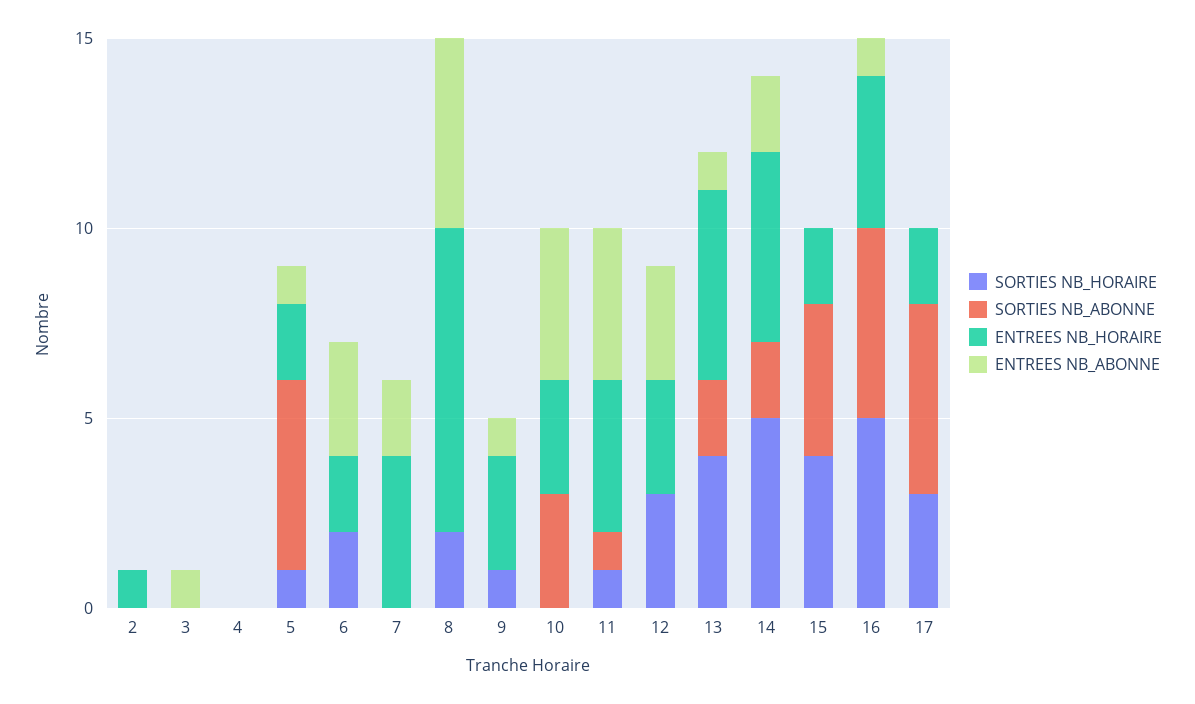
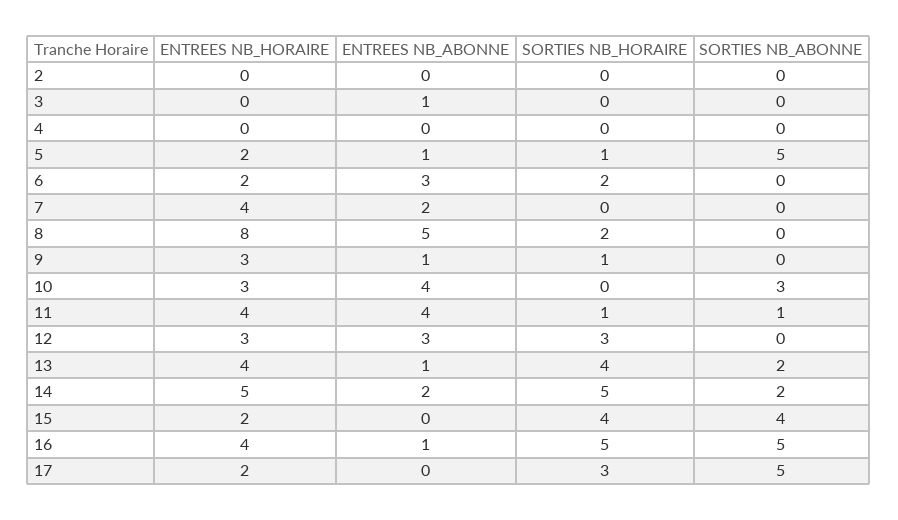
  {
    "SORTIES NB_HORAIRE": {
      "2": 0,
      "3": 0,
      "4": 0,
      "5": 1,
      "6": 2,
      "7": 0,
      "8": 2,
      "9": 1,
      "10": 0,
      "11": 1,
      "12": 3,
      "13": 4,
      "14": 5,
      "15": 4,
      "16": 5,
      "17": 3
    },
    "SORTIES NB_ABONNE": {
      "2": 0,
      "3": 0,
      "4": 0,
      "5": 5,
      "6": 0,
      "7": 0,
      "8": 0,
      "9": 0,
      "10": 3,
      "11": 1,
      "12": 0,
      "13": 2,
      "14": 2,
      "15": 4,
      "16": 5,
      "17": 5
    },
    "ENTREES NB_HORAIRE": {
-     "2": 1,
+     "2": 0,
      "3": 0,
      "4": 0,
      "5": 2,
      "6": 2,
      "7": 4,
      "8": 8,
      "9": 3,
      "10": 3,
      "11": 4,
      "12": 3,
-     "13": 5,
+     "13": 4,
      "14": 5,
      "15": 2,
      "16": 4,
      "17": 2
    },
    "ENTREES NB_ABONNE": {
      "2": 0,
      "3": 1,
      "4": 0,
      "5": 1,
      "6": 3,
      "7": 2,
      "8": 5,
      "9": 1,
      "10": 4,
      "11": 4,
      "12": 3,
      "13": 1,
      "14": 2,
      "15": 0,
      "16": 1,
      "17": 0
    }
  }

